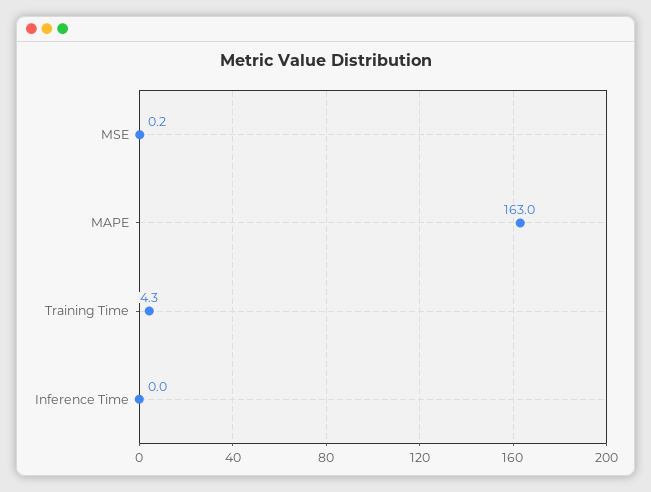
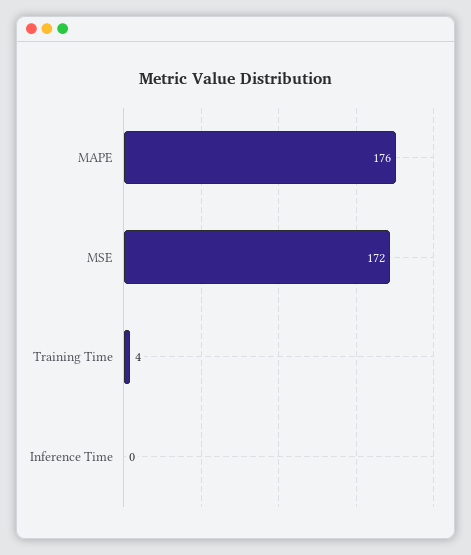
  {
-   "MSE": 0.2,
+   "MSE": 172,
-   "MAPE": 163,
+   "MAPE": 176,
    "Training Time": 4.3,
    "Inference Time": 0
  }

